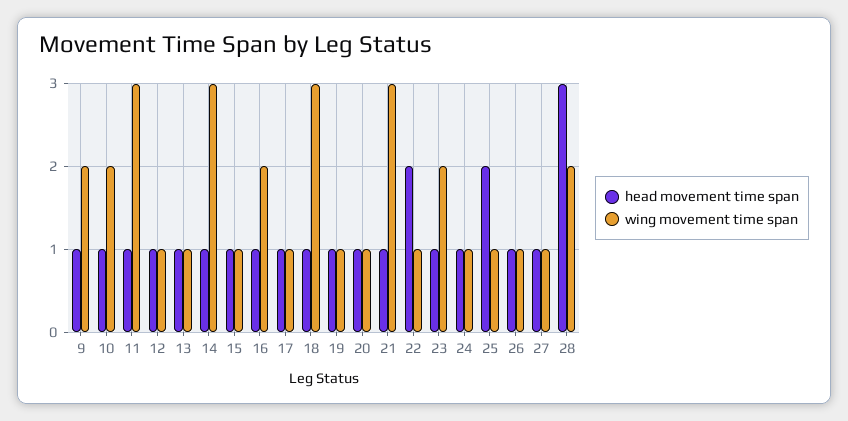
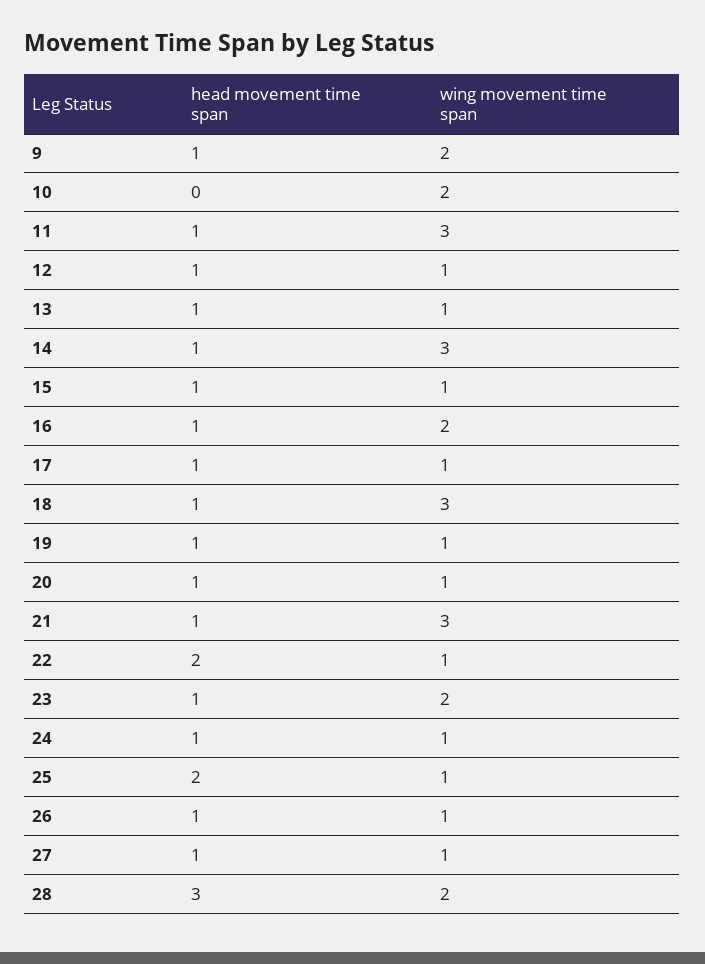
  {
    "head movement time span": {
      "9": 1,
-     "10": 1,
+     "10": 0,
      "11": 1,
      "12": 1,
      "13": 1,
      "14": 1,
      "15": 1,
      "16": 1,
      "17": 1,
      "18": 1,
      "19": 1,
      "20": 1,
      "21": 1,
      "22": 2,
      "23": 1,
      "24": 1,
      "25": 2,
      "26": 1,
      "27": 1,
      "28": 3
    },
    "wing movement time span": {
      "9": 2,
      "10": 2,
      "11": 3,
      "12": 1,
      "13": 1,
      "14": 3,
      "15": 1,
      "16": 2,
      "17": 1,
      "18": 3,
      "19": 1,
      "20": 1,
      "21": 3,
      "22": 1,
      "23": 2,
      "24": 1,
      "25": 1,
      "26": 1,
      "27": 1,
      "28": 2
    }
  }

